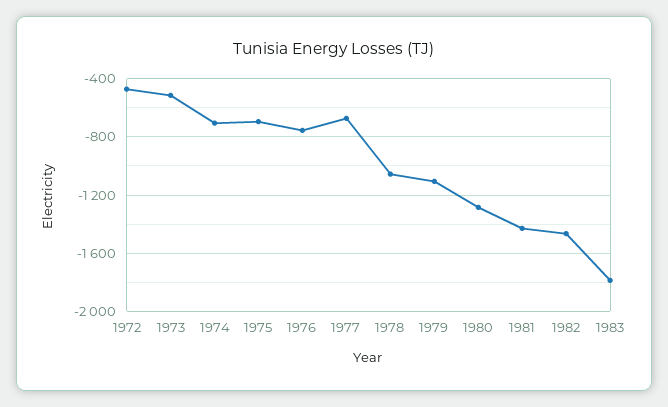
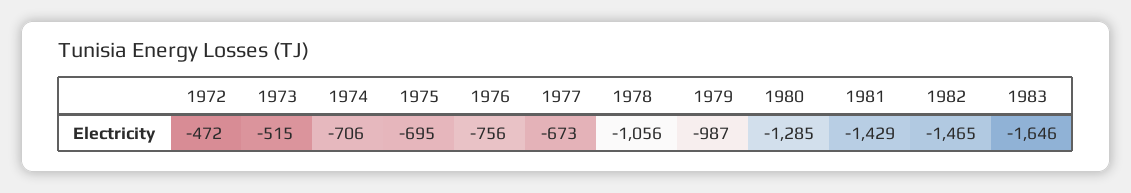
  {
    "1972": -472,
    "1973": -515,
    "1974": -706,
    "1975": -695,
    "1976": -756,
    "1977": -673,
    "1978": -1056,
-   "1979": -1100,
+   "1979": -987,
    "1980": -1285,
    "1981": -1429,
    "1982": -1465,
-   "1983": -1800
+   "1983": -1646
  }

